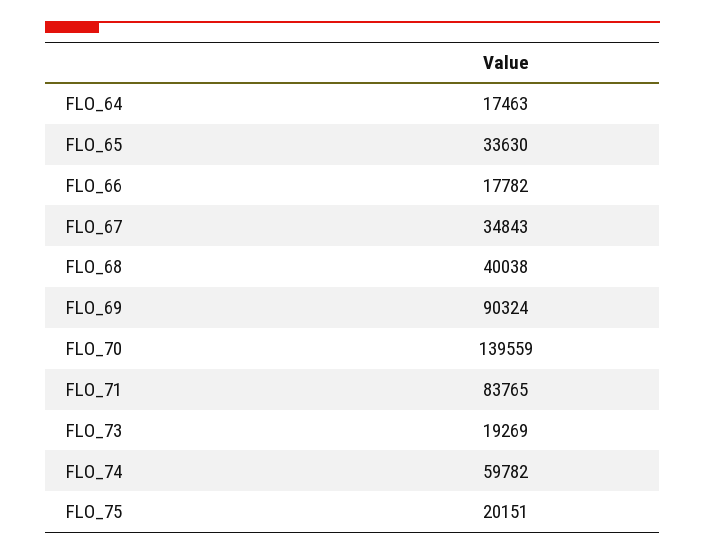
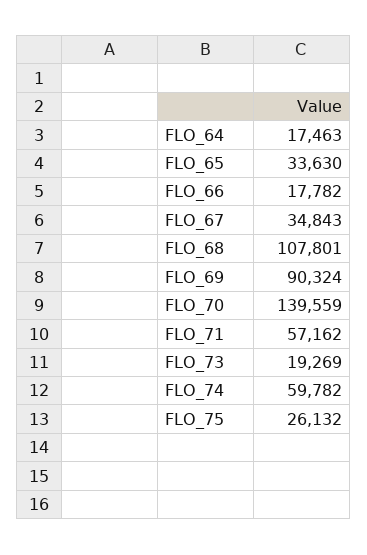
  {
    "FLO_64": 17463,
    "FLO_65": 33630,
    "FLO_66": 17782,
    "FLO_67": 34843,
-   "FLO_68": 40038,
+   "FLO_68": 107801,
    "FLO_69": 90324,
    "FLO_70": 139559,
-   "FLO_71": 83765,
+   "FLO_71": 57162,
    "FLO_73": 19269,
    "FLO_74": 59782,
-   "FLO_75": 20151
+   "FLO_75": 26132
  }

